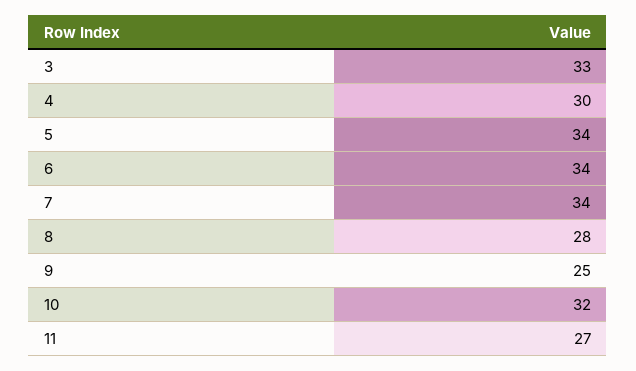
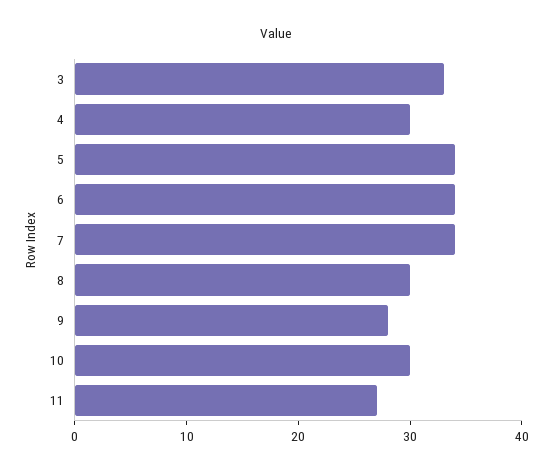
  {
    "3": 33,
    "4": 30,
    "5": 34,
    "6": 34,
    "7": 34,
-   "8": 28,
+   "8": 30,
-   "9": 25,
+   "9": 28,
-   "10": 32,
+   "10": 30,
    "11": 27
  }

